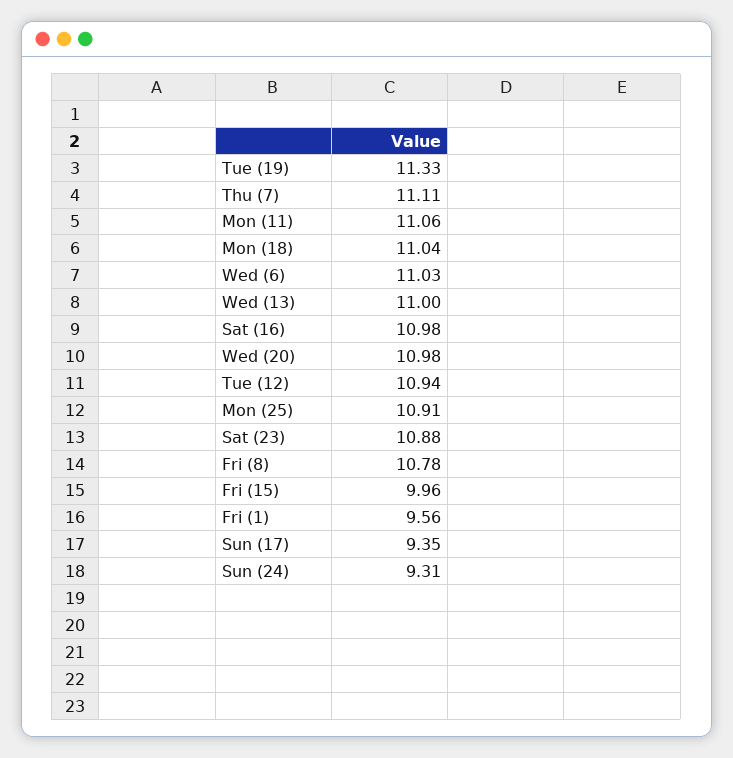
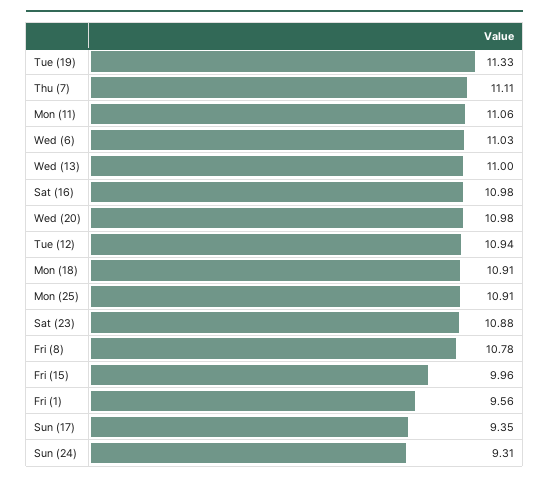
  {
    "Tue (19)": 11.33,
    "Thu (7)": 11.11,
    "Mon (11)": 11.06,
-   "Mon (18)": 11.04,
+   "Mon (18)": 10.91,
    "Wed (6)": 11.03,
    "Wed (13)": 11,
    "Sat (16)": 10.98,
    "Wed (20)": 10.98,
    "Tue (12)": 10.94,
    "Mon (25)": 10.91,
    "Sat (23)": 10.88,
    "Fri (8)": 10.78,
    "Fri (15)": 9.96,
    "Fri (1)": 9.56,
    "Sun (17)": 9.35,
    "Sun (24)": 9.31
  }

